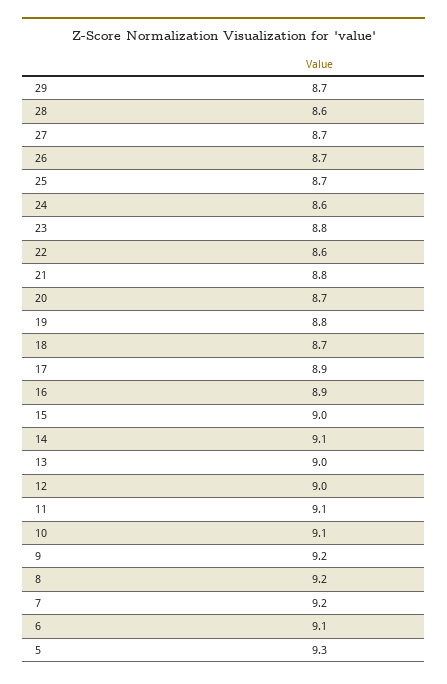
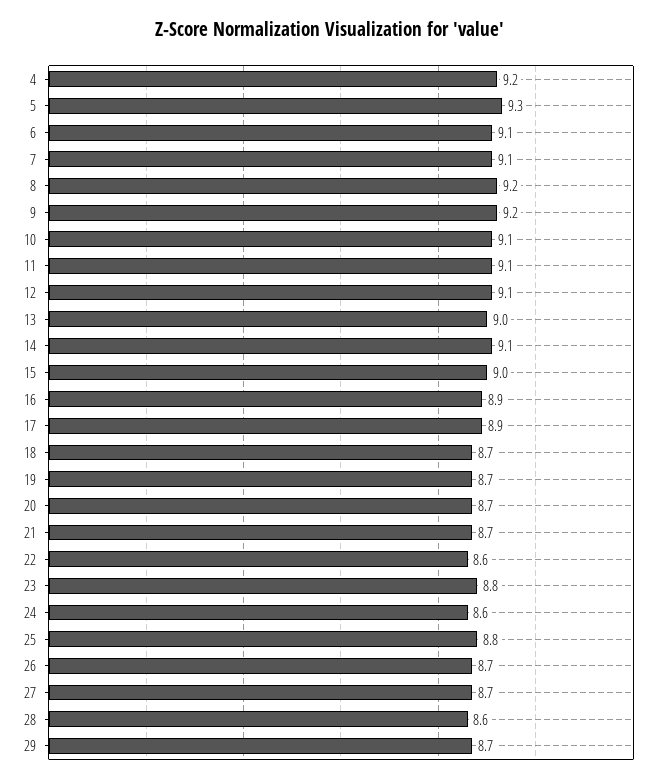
  {
    "29": 8.7,
    "28": 8.6,
    "27": 8.7,
    "26": 8.7,
-   "25": 8.7,
+   "25": 8.8,
    "24": 8.6,
    "23": 8.8,
    "22": 8.6,
-   "21": 8.8,
+   "21": 8.7,
    "20": 8.7,
-   "19": 8.8,
+   "19": 8.7,
    "18": 8.7,
    "17": 8.9,
    "16": 8.9,
    "15": 9,
    "14": 9.1,
    "13": 9,
-   "12": 9,
+   "12": 9.1,
    "11": 9.1,
    "10": 9.1,
    "9": 9.2,
    "8": 9.2,
-   "7": 9.2,
+   "7": 9.1,
    "6": 9.1,
-   "5": 9.3
+   "5": 9.3,
+   "4": 9.2
  }

